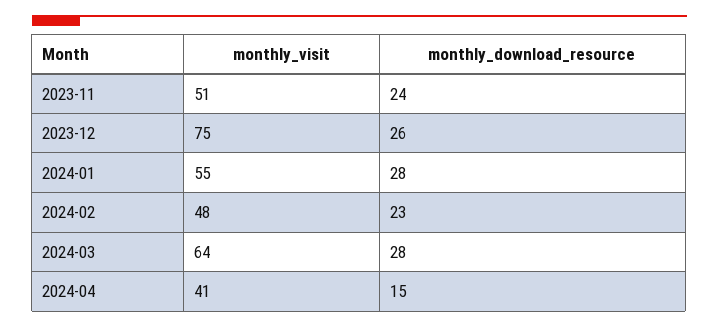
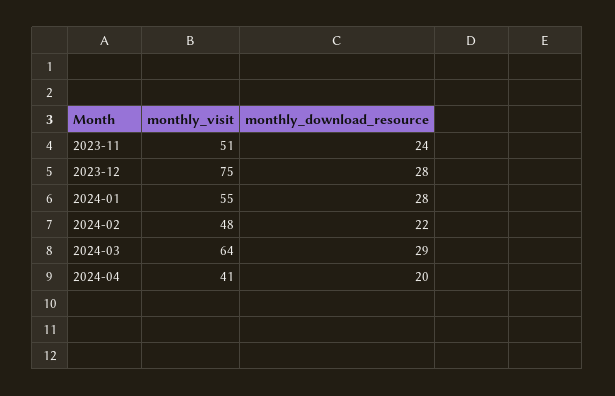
  {
    "monthly_visit": {
      "2023-11": 51,
      "2023-12": 75,
      "2024-01": 55,
      "2024-02": 48,
      "2024-03": 64,
      "2024-04": 41
    },
    "monthly_download_resource": {
      "2023-11": 24,
-     "2023-12": 26,
+     "2023-12": 28,
      "2024-01": 28,
-     "2024-02": 23,
+     "2024-02": 22,
-     "2024-03": 28,
+     "2024-03": 29,
-     "2024-04": 15
+     "2024-04": 20
    }
  }

